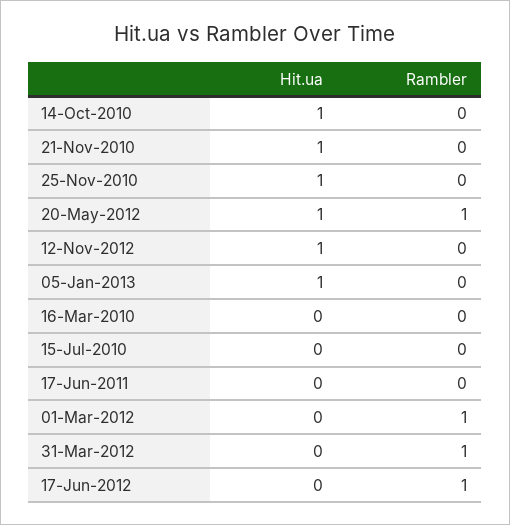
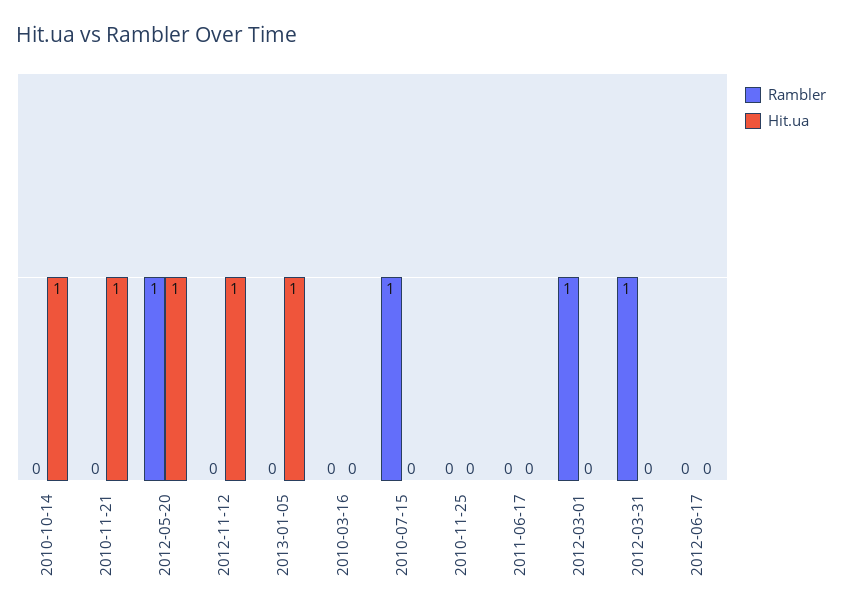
  {
    "Hit.ua": {
      "14-Oct-2010": 1,
      "21-Nov-2010": 1,
-     "25-Nov-2010": 1,
+     "25-Nov-2010": 0,
      "20-May-2012": 1,
      "12-Nov-2012": 1,
      "05-Jan-2013": 1,
      "16-Mar-2010": 0,
      "15-Jul-2010": 0,
      "17-Jun-2011": 0,
      "01-Mar-2012": 0,
      "31-Mar-2012": 0,
      "17-Jun-2012": 0
    },
    "Rambler": {
      "14-Oct-2010": 0,
      "21-Nov-2010": 0,
      "25-Nov-2010": 0,
      "20-May-2012": 1,
      "12-Nov-2012": 0,
      "05-Jan-2013": 0,
      "16-Mar-2010": 0,
-     "15-Jul-2010": 0,
+     "15-Jul-2010": 1,
      "17-Jun-2011": 0,
      "01-Mar-2012": 1,
      "31-Mar-2012": 1,
-     "17-Jun-2012": 1
+     "17-Jun-2012": 0
    }
  }

